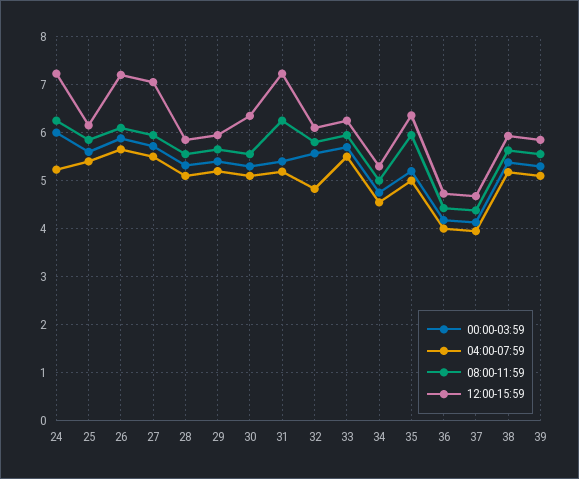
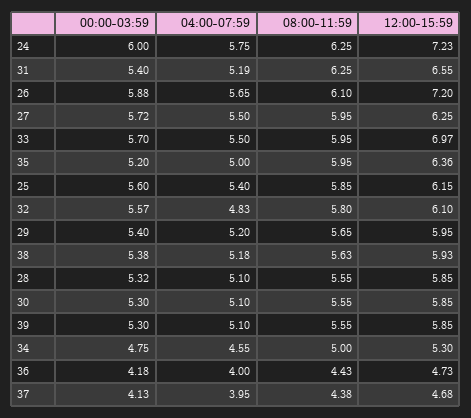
  {
    "00:00-03:59": {
      "24": 6,
      "25": 5.6,
      "26": 5.88,
      "27": 5.72,
      "28": 5.32,
      "29": 5.4,
      "30": 5.3,
      "31": 5.4,
      "32": 5.57,
      "33": 5.7,
      "34": 4.75,
      "35": 5.2,
      "36": 4.18,
      "37": 4.13,
      "38": 5.38,
      "39": 5.3
    },
    "04:00-07:59": {
-     "24": 5.2,
+     "24": 5.75,
      "25": 5.4,
      "26": 5.65,
      "27": 5.5,
      "28": 5.1,
      "29": 5.2,
      "30": 5.1,
      "31": 5.19,
      "32": 4.83,
      "33": 5.5,
      "34": 4.55,
      "35": 5,
      "36": 4,
      "37": 3.95,
      "38": 5.18,
      "39": 5.1
    },
    "08:00-11:59": {
      "24": 6.25,
      "25": 5.85,
      "26": 6.1,
      "27": 5.95,
      "28": 5.55,
      "29": 5.65,
      "30": 5.55,
      "31": 6.25,
      "32": 5.8,
      "33": 5.95,
      "34": 5,
      "35": 5.95,
      "36": 4.43,
      "37": 4.38,
      "38": 5.63,
      "39": 5.55
    },
    "12:00-15:59": {
      "24": 7.23,
      "25": 6.15,
      "26": 7.2,
-     "27": 7,
+     "27": 6.25,
      "28": 5.85,
      "29": 5.95,
-     "30": 6.4,
+     "30": 5.85,
-     "31": 7.2,
+     "31": 6.55,
      "32": 6.1,
-     "33": 6.2,
+     "33": 6.97,
      "34": 5.3,
      "35": 6.36,
      "36": 4.73,
      "37": 4.68,
      "38": 5.93,
      "39": 5.85
    }
  }

